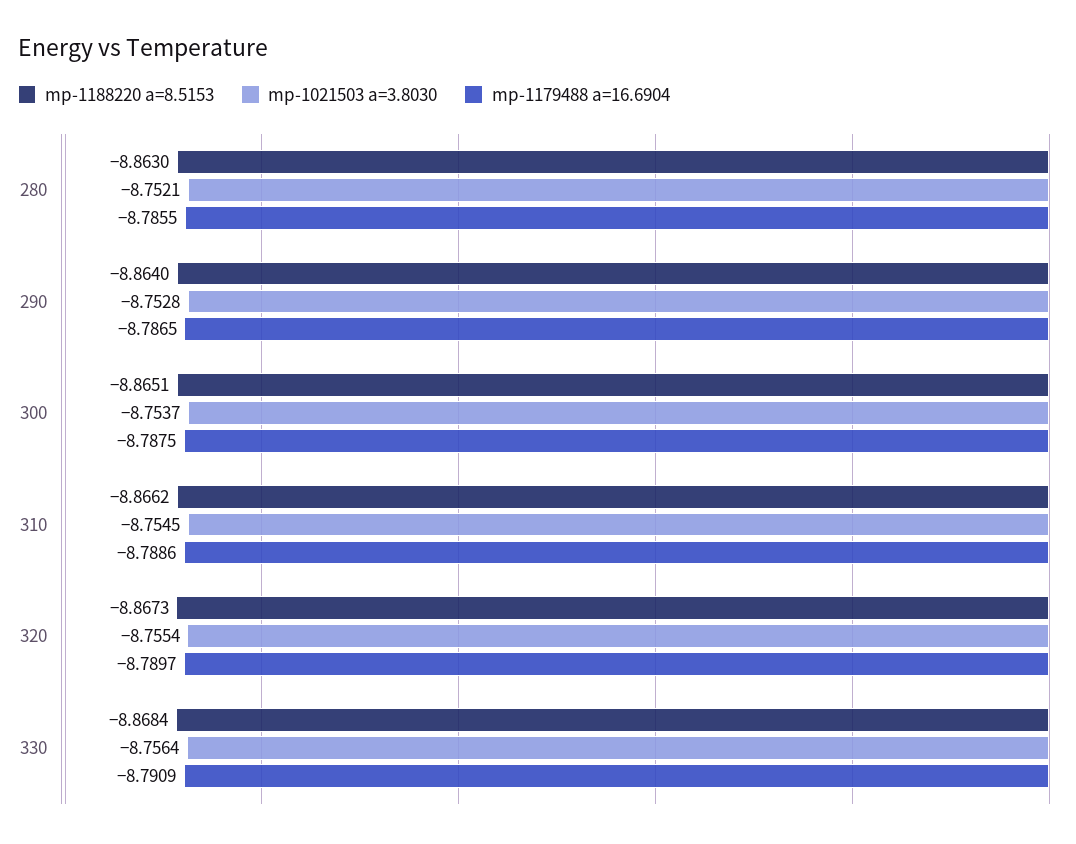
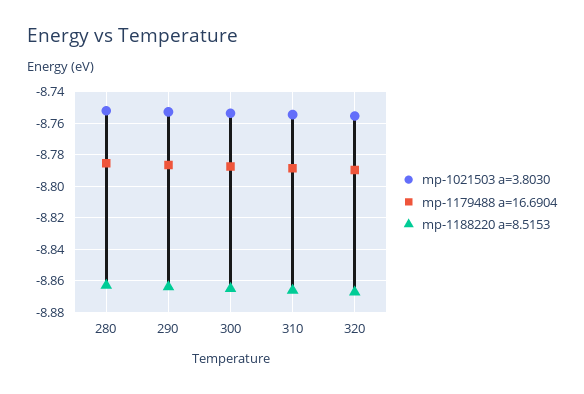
  {
    "mp-1188220 a=8.5153": {
      "280": -8.863,
      "290": -8.864,
      "300": -8.8651,
      "310": -8.8662,
-     "320": -8.8673,
+     "320": -8.8673
-     "330": -8.8684
    },
    "mp-1021503 a=3.8030": {
      "280": -8.7521,
      "290": -8.7528,
      "300": -8.7537,
      "310": -8.7545,
-     "320": -8.7554,
+     "320": -8.7554
-     "330": -8.7564
    },
    "mp-1179488 a=16.6904": {
      "280": -8.7855,
      "290": -8.7865,
      "300": -8.7875,
      "310": -8.7886,
-     "320": -8.7897,
+     "320": -8.7897
-     "330": -8.7909
    }
  }

